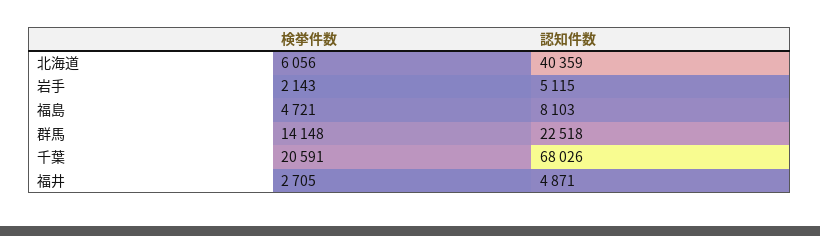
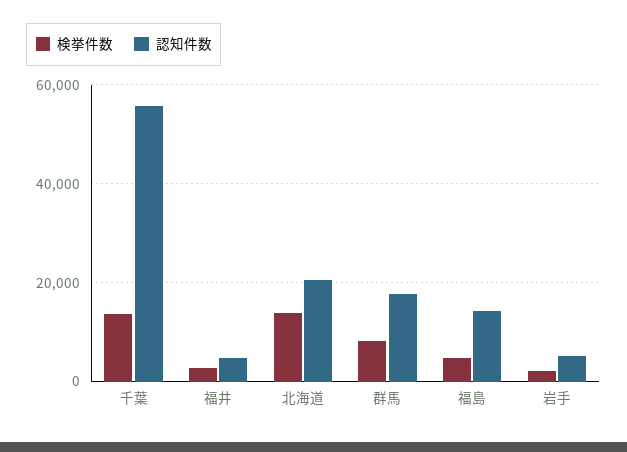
  {
    "検挙件数": {
-     "北海道": 6056,
+     "北海道": 14000,
      "岩手": 2143,
      "福島": 4721,
-     "群馬": 14148,
+     "群馬": 8000,
-     "千葉": 20591,
+     "千葉": 14000,
      "福井": 2705
    },
    "認知件数": {
-     "北海道": 40359,
+     "北海道": 20000,
      "岩手": 5115,
-     "福島": 8103,
+     "福島": 14000,
-     "群馬": 22518,
+     "群馬": 18000,
-     "千葉": 68026,
+     "千葉": 56000,
      "福井": 4871
    }
  }

